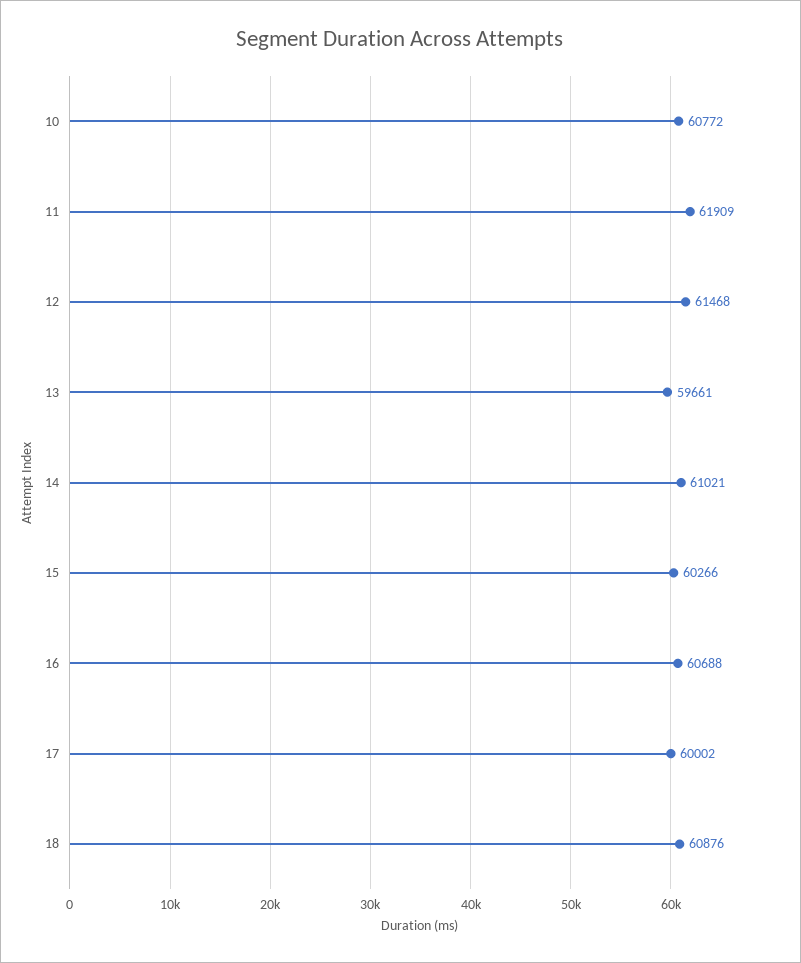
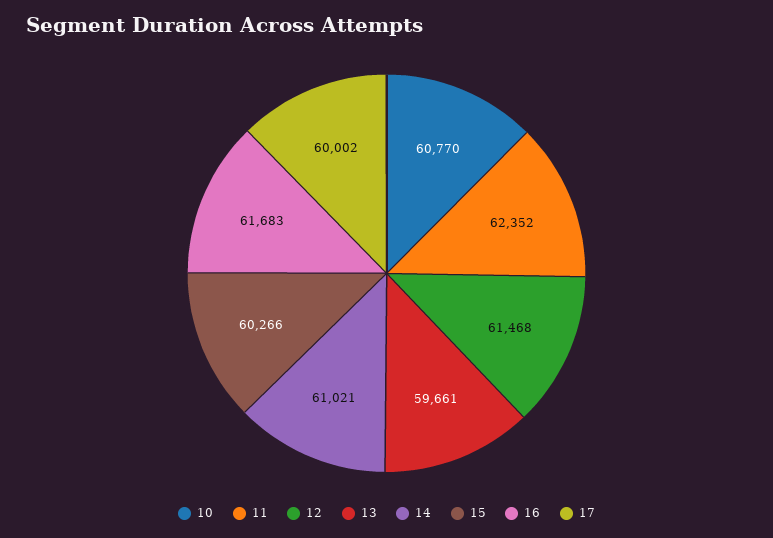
  {
-   "10": 60772,
+   "10": 60770,
-   "11": 61909,
+   "11": 62352,
    "12": 61468,
    "13": 59661,
    "14": 61021,
    "15": 60266,
-   "16": 60688,
+   "16": 61683,
-   "17": 60002,
+   "17": 60002
-   "18": 60876
  }

